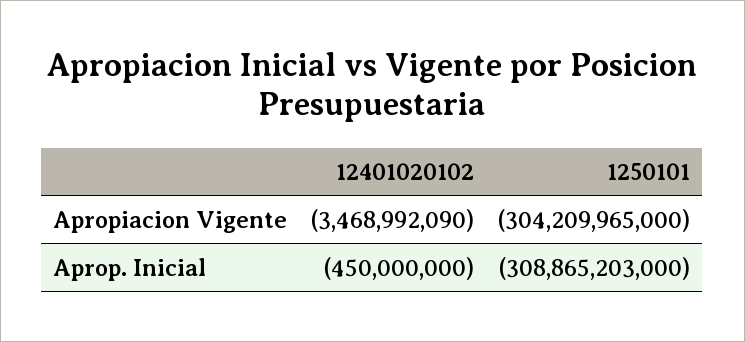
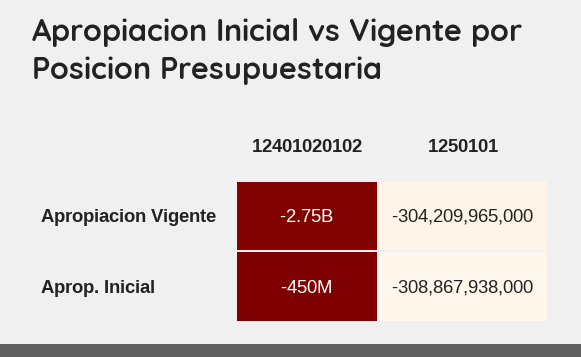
  {
    "12401020102": {
-     "Apropiacion Vigente": -3468992090,
+     "Apropiacion Vigente": -2750000000,
      "Aprop. Inicial": -450000000
    },
    "1250101": {
      "Apropiacion Vigente": -304209965000,
-     "Aprop. Inicial": -308865203000
+     "Aprop. Inicial": -308867938000
    }
  }

